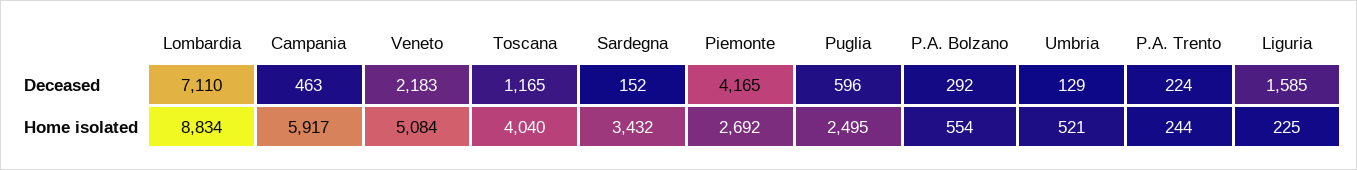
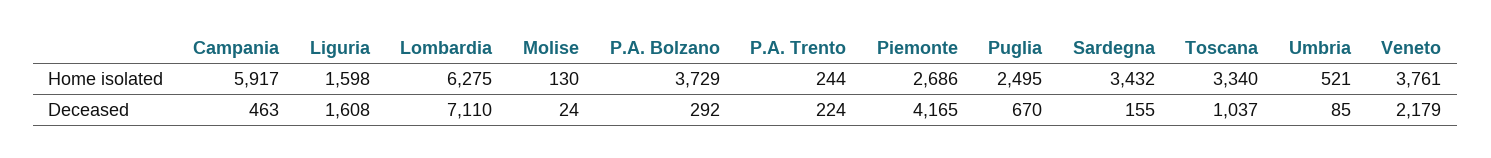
  {
    "Lombardia": {
      "Deceased": 7110,
-     "Home isolated": 8834
+     "Home isolated": 6275
    },
    "Campania": {
      "Deceased": 463,
      "Home isolated": 5917
    },
    "Veneto": {
-     "Deceased": 2183,
+     "Deceased": 2179,
-     "Home isolated": 5084
+     "Home isolated": 3761
    },
    "Toscana": {
-     "Deceased": 1165,
+     "Deceased": 1037,
-     "Home isolated": 4040
+     "Home isolated": 3340
    },
    "Sardegna": {
-     "Deceased": 152,
+     "Deceased": 155,
      "Home isolated": 3432
    },
    "Piemonte": {
      "Deceased": 4165,
-     "Home isolated": 2692
+     "Home isolated": 2686
    },
    "Puglia": {
-     "Deceased": 596,
+     "Deceased": 670,
      "Home isolated": 2495
    },
    "P.A. Bolzano": {
      "Deceased": 292,
-     "Home isolated": 554
+     "Home isolated": 3729
    },
    "Umbria": {
-     "Deceased": 129,
+     "Deceased": 85,
      "Home isolated": 521
    },
    "P.A. Trento": {
      "Deceased": 224,
      "Home isolated": 244
    },
    "Liguria": {
-     "Deceased": 1585,
+     "Deceased": 1608,
-     "Home isolated": 225
+     "Home isolated": 1598
-   }
+   },
+   "Molise": {
+     "Home isolated": 130,
+     "Deceased": 24
+   }
  }

